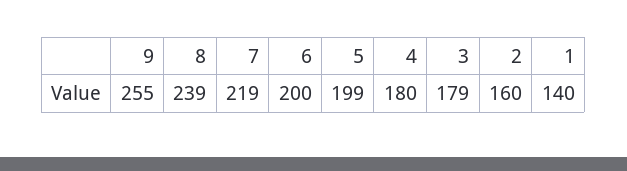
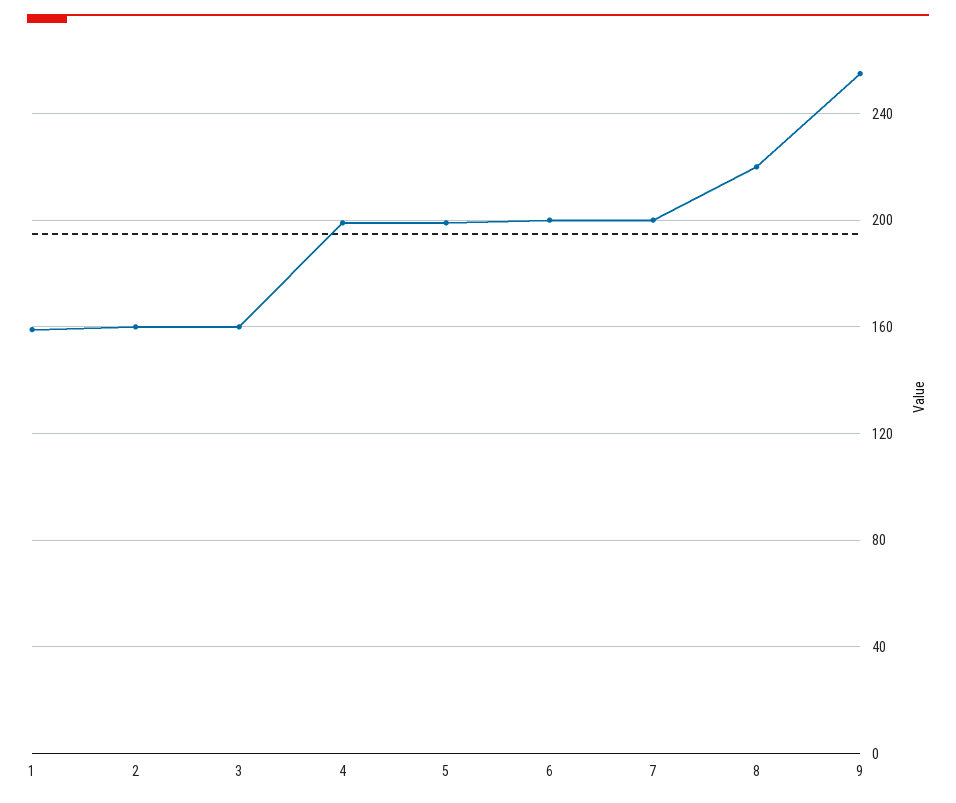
  {
    "9": 255,
-   "8": 239,
+   "8": 220,
-   "7": 219,
+   "7": 200,
    "6": 200,
    "5": 199,
-   "4": 180,
+   "4": 200,
-   "3": 179,
+   "3": 160,
    "2": 160,
-   "1": 140
+   "1": 160
  }

